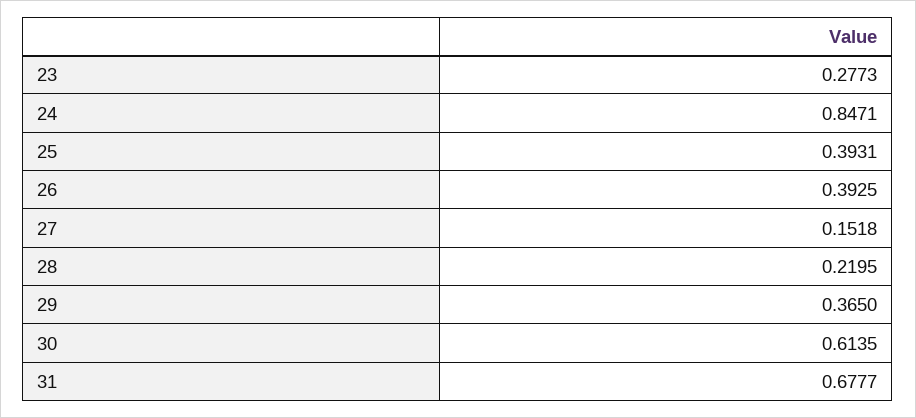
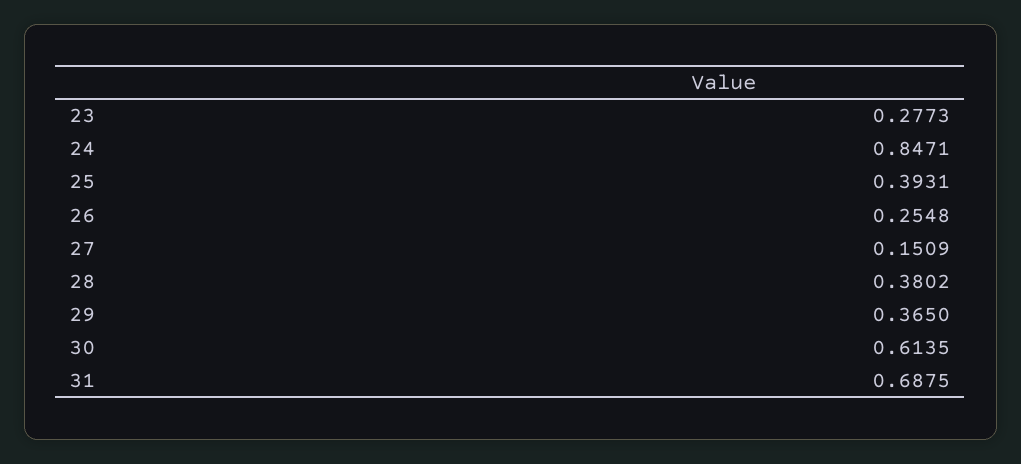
  {
    "23": 0.2773,
    "24": 0.8471,
    "25": 0.3931,
-   "26": 0.3925,
+   "26": 0.2548,
-   "27": 0.1518,
+   "27": 0.1509,
-   "28": 0.2195,
+   "28": 0.3802,
    "29": 0.365,
    "30": 0.6135,
-   "31": 0.6777
+   "31": 0.6875
  }

